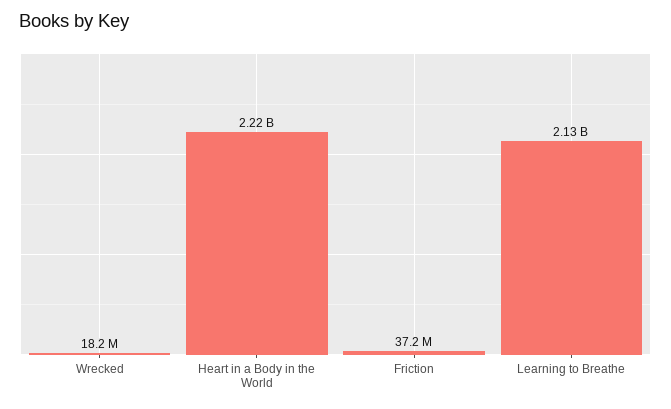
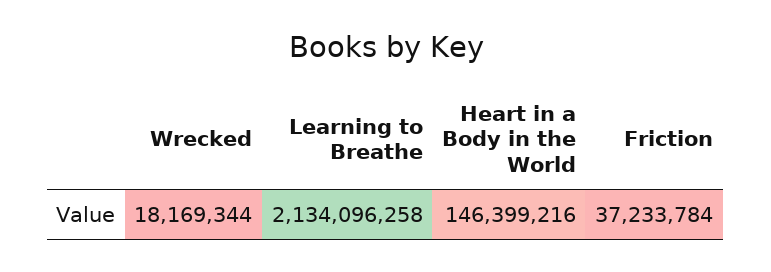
  {
    "Wrecked": 18169344,
-   "Heart in a Body in the World": 2220000000,
+   "Heart in a Body in the World": 146399216,
    "Friction": 37233784,
    "Learning to Breathe": 2134096258
  }

